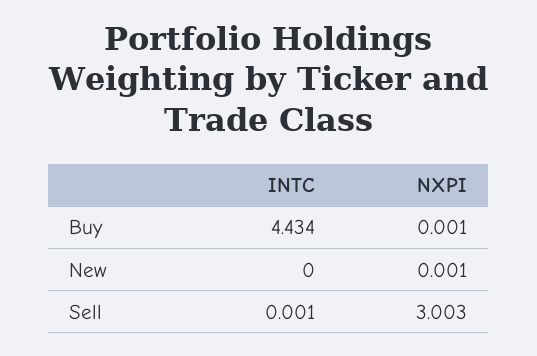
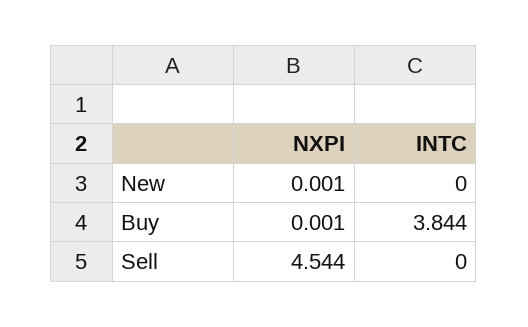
  {
    "INTC": {
-     "Buy": 4.434,
+     "Buy": 3.844,
      "New": 0,
-     "Sell": 0.001
+     "Sell": 0
    },
    "NXPI": {
      "Buy": 0.001,
      "New": 0.001,
-     "Sell": 3.003
+     "Sell": 4.544
    }
  }

